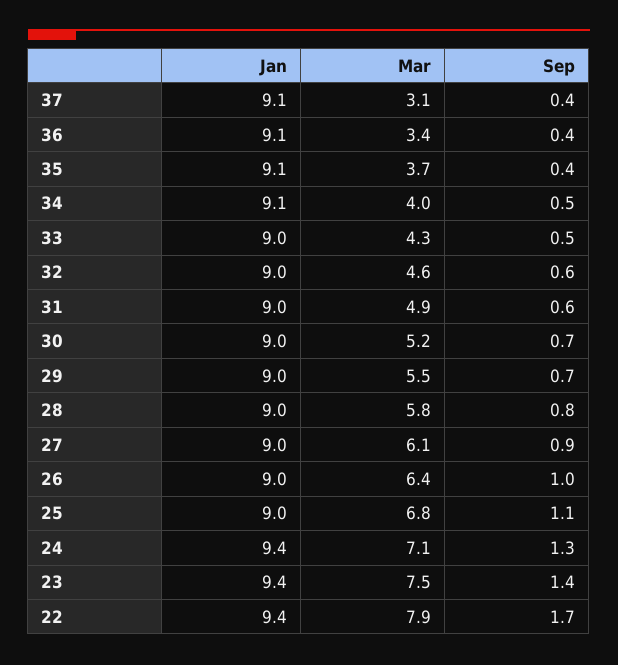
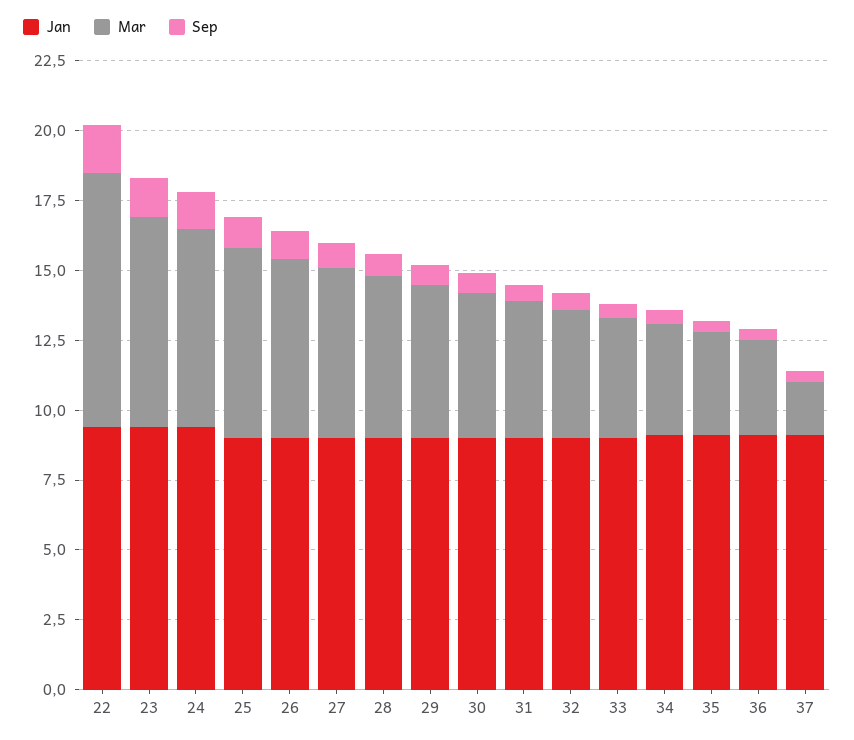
  {
    "Jan": {
      "37": 9.1,
      "36": 9.1,
      "35": 9.1,
      "34": 9.1,
      "33": 9,
      "32": 9,
      "31": 9,
      "30": 9,
      "29": 9,
      "28": 9,
      "27": 9,
      "26": 9,
      "25": 9,
      "24": 9.4,
      "23": 9.4,
      "22": 9.4
    },
    "Mar": {
-     "37": 3.1,
+     "37": 2,
      "36": 3.4,
      "35": 3.7,
      "34": 4,
      "33": 4.3,
      "32": 4.6,
      "31": 4.9,
      "30": 5.2,
      "29": 5.5,
      "28": 5.8,
      "27": 6.1,
      "26": 6.4,
      "25": 6.8,
      "24": 7.1,
      "23": 7.5,
-     "22": 7.9
+     "22": 9
    },
    "Sep": {
      "37": 0.4,
      "36": 0.4,
      "35": 0.4,
      "34": 0.5,
      "33": 0.5,
      "32": 0.6,
      "31": 0.6,
      "30": 0.7,
      "29": 0.7,
      "28": 0.8,
      "27": 0.9,
      "26": 1,
      "25": 1.1,
      "24": 1.3,
      "23": 1.4,
      "22": 1.7
    }
  }

